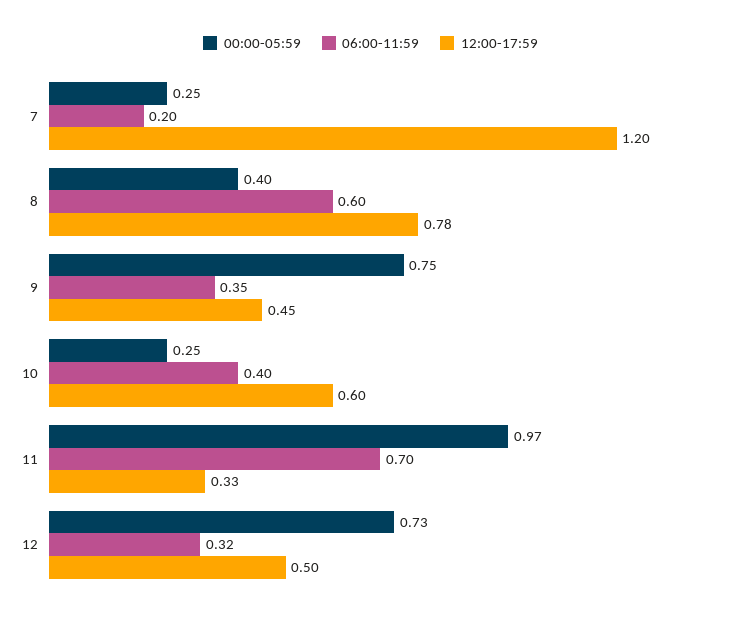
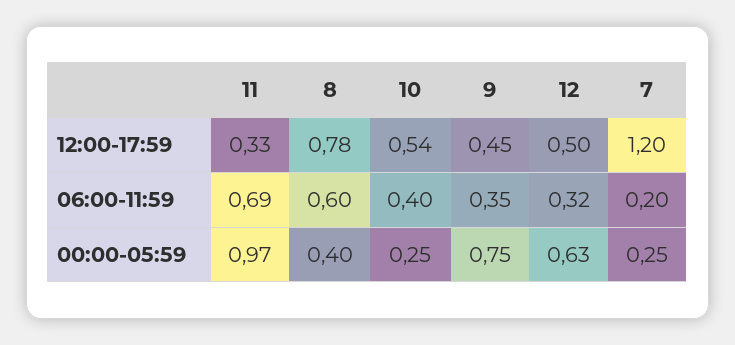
  {
    "00:00-05:59": {
      "7": 0.25,
      "8": 0.4,
      "9": 0.75,
      "10": 0.25,
      "11": 0.97,
-     "12": 0.73
+     "12": 0.63
    },
    "06:00-11:59": {
      "7": 0.2,
      "8": 0.6,
      "9": 0.35,
      "10": 0.4,
-     "11": 0.7,
+     "11": 0.69,
      "12": 0.32
    },
    "12:00-17:59": {
      "7": 1.2,
      "8": 0.78,
      "9": 0.45,
-     "10": 0.6,
+     "10": 0.54,
      "11": 0.33,
      "12": 0.5
    }
  }

